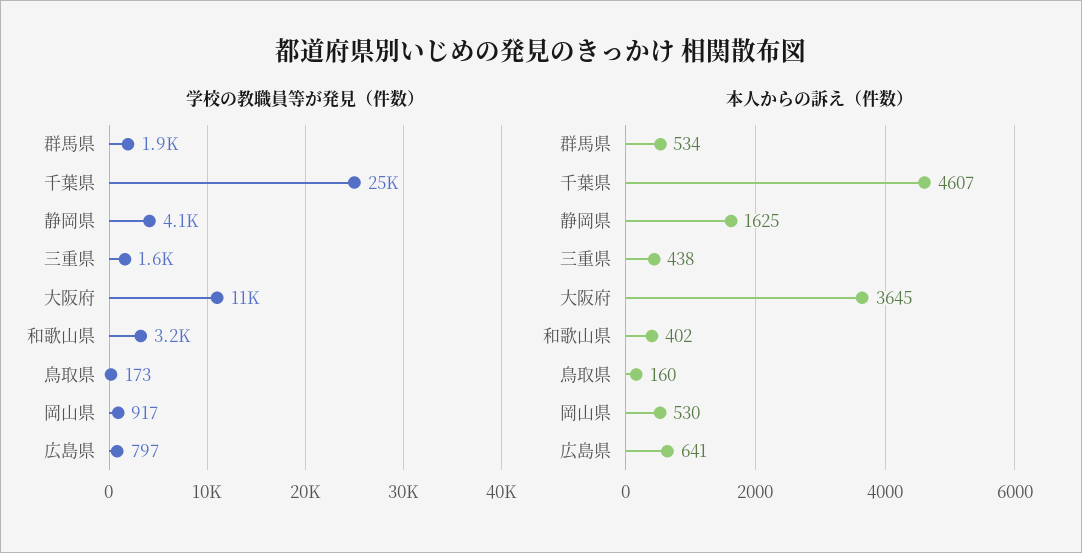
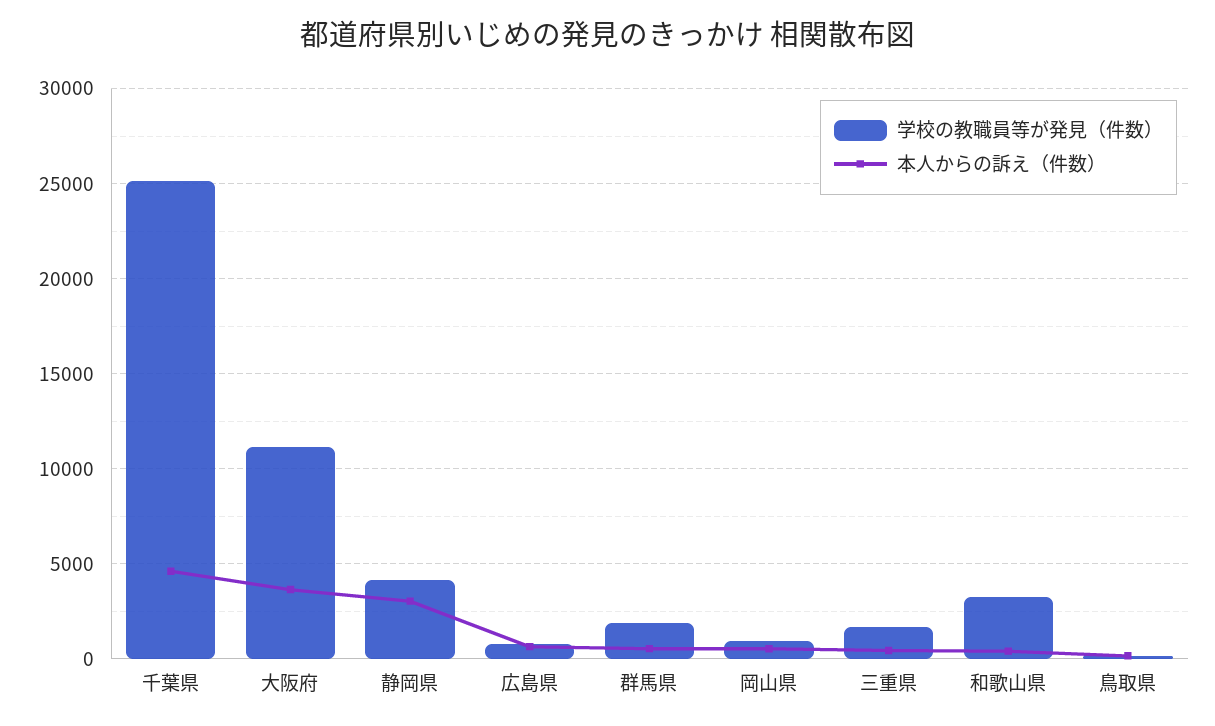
  {
    "学校の教職員等が発見（件数）": {
      "群馬県": 1900,
      "千葉県": 25000,
      "静岡県": 4100,
      "三重県": 1600,
      "大阪府": 11000,
      "和歌山県": 3200,
      "鳥取県": 173,
      "岡山県": 917,
      "広島県": 797
    },
    "本人からの訴え（件数）": {
      "群馬県": 534,
      "千葉県": 4607,
-     "静岡県": 1625,
+     "静岡県": 3000,
      "三重県": 438,
      "大阪府": 3645,
      "和歌山県": 402,
      "鳥取県": 160,
      "岡山県": 530,
      "広島県": 641
    }
  }

